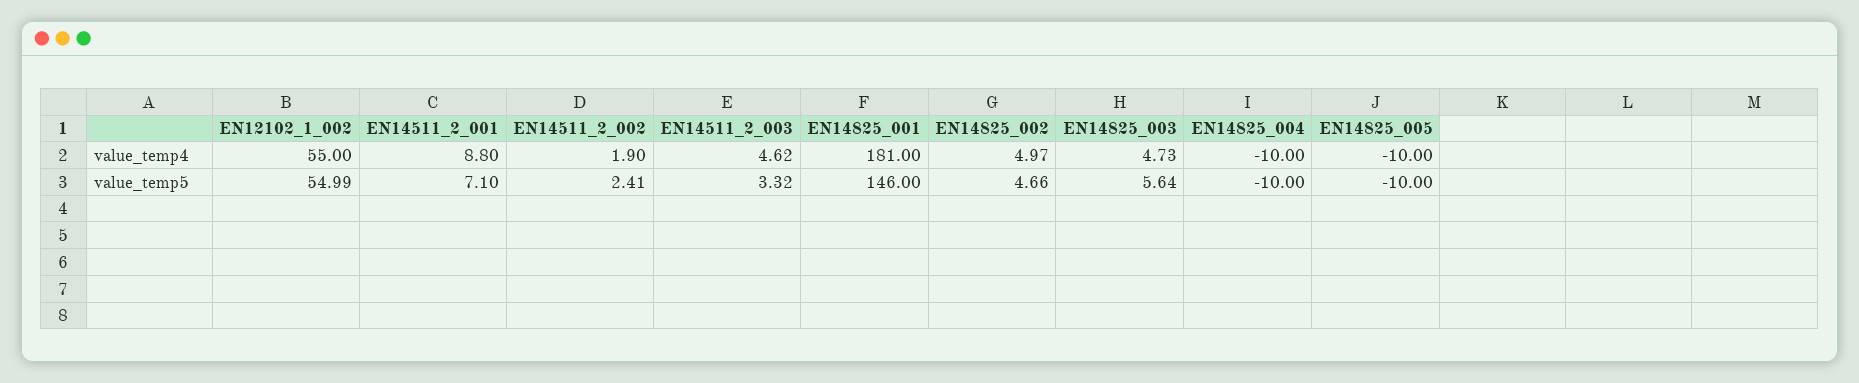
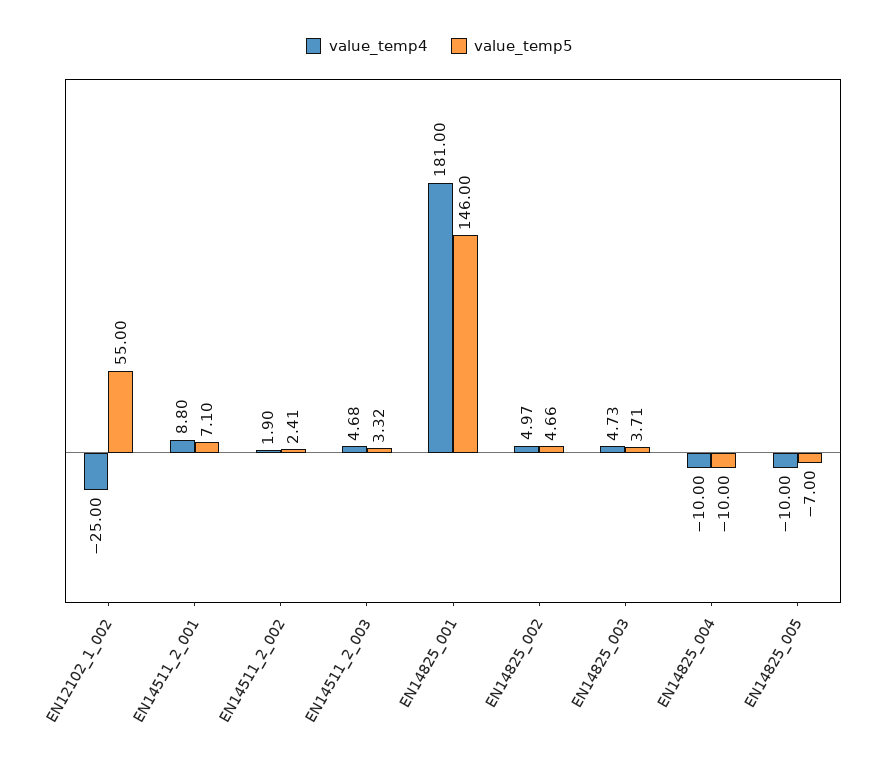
  {
    "value_temp4": {
-     "EN12102_1_002": 55,
+     "EN12102_1_002": -25,
      "EN14511_2_001": 8.8,
      "EN14511_2_002": 1.9,
-     "EN14511_2_003": 4.62,
+     "EN14511_2_003": 4.68,
      "EN14825_001": 181,
      "EN14825_002": 4.97,
      "EN14825_003": 4.73,
      "EN14825_004": -10,
      "EN14825_005": -10
    },
    "value_temp5": {
-     "EN12102_1_002": 54.99,
+     "EN12102_1_002": 55,
      "EN14511_2_001": 7.1,
      "EN14511_2_002": 2.41,
      "EN14511_2_003": 3.32,
      "EN14825_001": 146,
      "EN14825_002": 4.66,
-     "EN14825_003": 5.64,
+     "EN14825_003": 3.71,
      "EN14825_004": -10,
-     "EN14825_005": -10
+     "EN14825_005": -7
    }
  }

